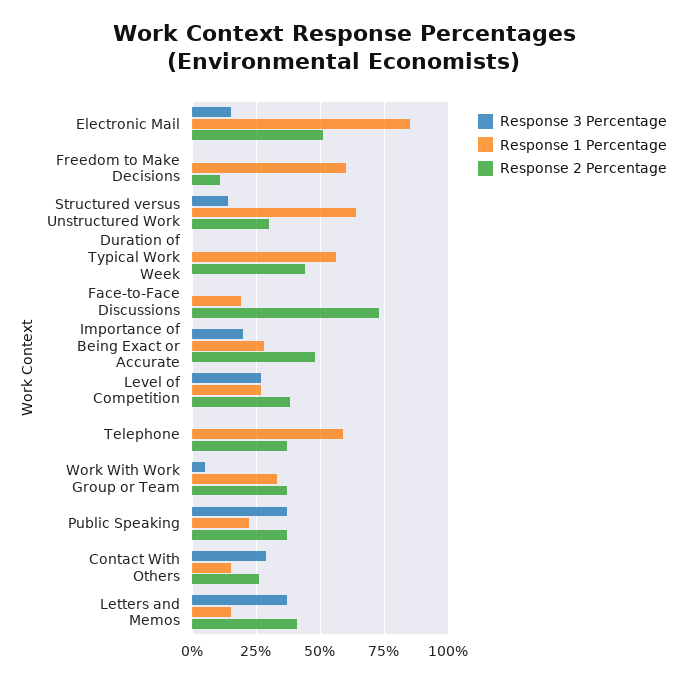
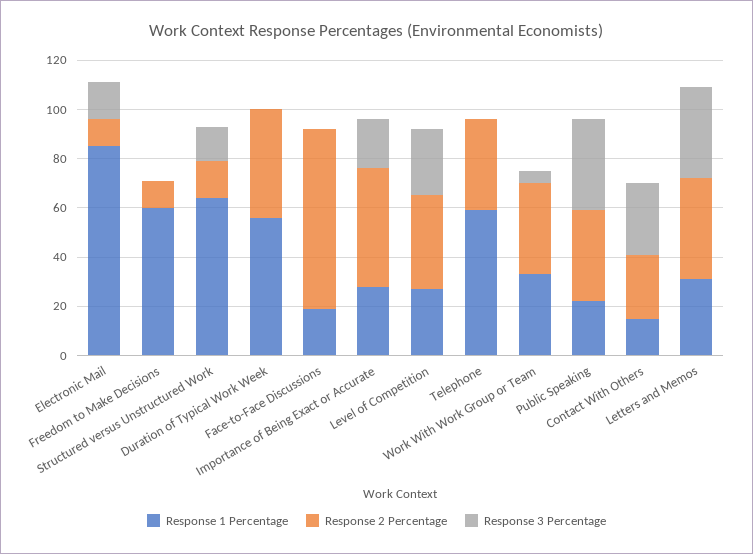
  {
    "Response 3 Percentage": {
      "Electronic Mail": 15,
      "Freedom to Make Decisions": 0,
      "Structured versus Unstructured Work": 15,
      "Duration of Typical Work Week": 0,
      "Face-to-Face Discussions": 0,
      "Importance of Being Exact or Accurate": 20,
      "Level of Competition": 25,
      "Telephone": 0,
      "Work With Work Group or Team": 5,
      "Public Speaking": 35,
      "Contact With Others": 30,
      "Letters and Memos": 35
    },
    "Response 1 Percentage": {
      "Electronic Mail": 85,
      "Freedom to Make Decisions": 60,
      "Structured versus Unstructured Work": 65,
      "Duration of Typical Work Week": 55,
      "Face-to-Face Discussions": 20,
      "Importance of Being Exact or Accurate": 30,
      "Level of Competition": 25,
      "Telephone": 60,
      "Work With Work Group or Team": 35,
      "Public Speaking": 20,
      "Contact With Others": 15,
-     "Letters and Memos": 15
+     "Letters and Memos": 30
    },
    "Response 2 Percentage": {
-     "Electronic Mail": 50,
+     "Electronic Mail": 10,
      "Freedom to Make Decisions": 10,
-     "Structured versus Unstructured Work": 30,
+     "Structured versus Unstructured Work": 15,
      "Duration of Typical Work Week": 45,
      "Face-to-Face Discussions": 75,
      "Importance of Being Exact or Accurate": 50,
      "Level of Competition": 40,
      "Telephone": 35,
      "Work With Work Group or Team": 35,
      "Public Speaking": 35,
      "Contact With Others": 25,
      "Letters and Memos": 40
    }
  }

